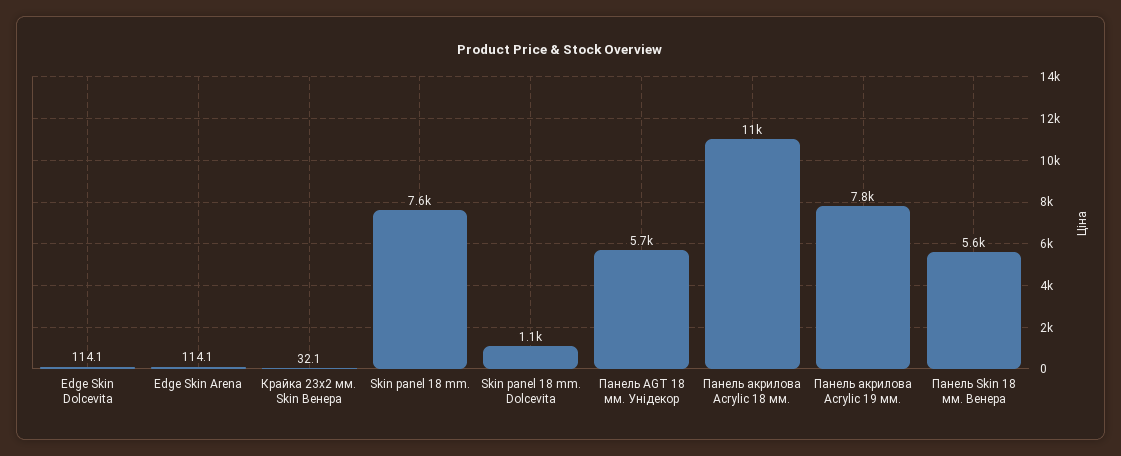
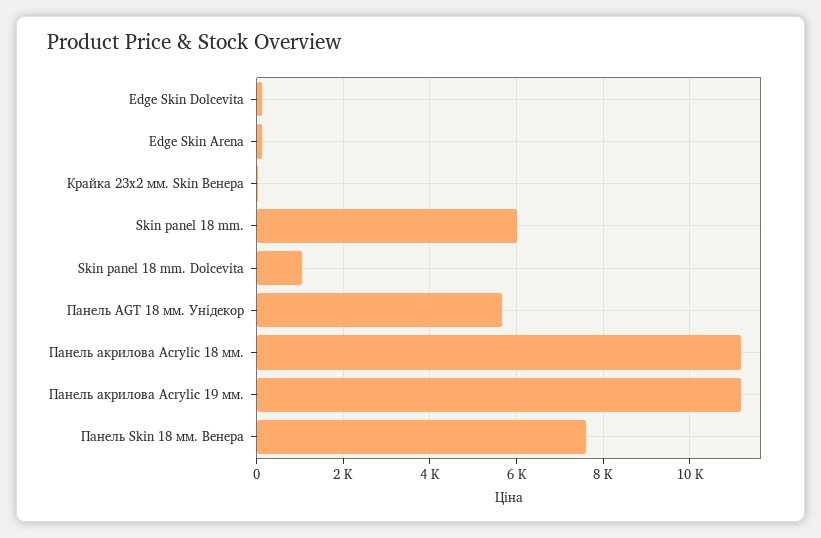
  {
    "Edge Skin Dolcevita": 114.1,
    "Edge Skin Arena": 114.1,
    "Крайка 23x2 мм. Skin Венера": 32.1,
-   "Skin panel 18 mm.": 7600,
+   "Skin panel 18 mm.": 6000,
    "Skin panel 18 mm. Dolcevita": 1100,
    "Панель AGT 18 мм. Унідекор": 5700,
    "Панель акрилова Acrylic 18 мм.": 11000,
-   "Панель акрилова Acrylic 19 мм.": 7800,
+   "Панель акрилова Acrylic 19 мм.": 11200,
-   "Панель Skin 18 мм. Венера": 5600
+   "Панель Skin 18 мм. Венера": 7600
  }

